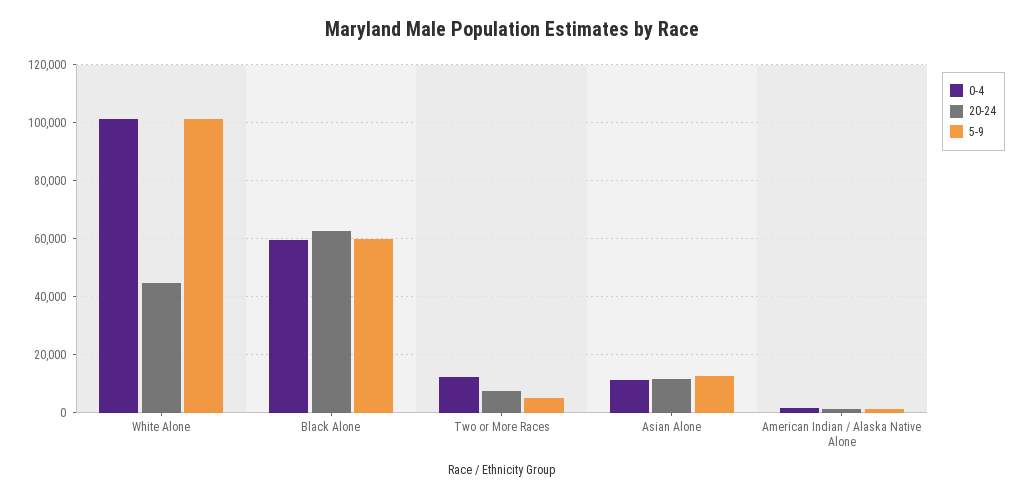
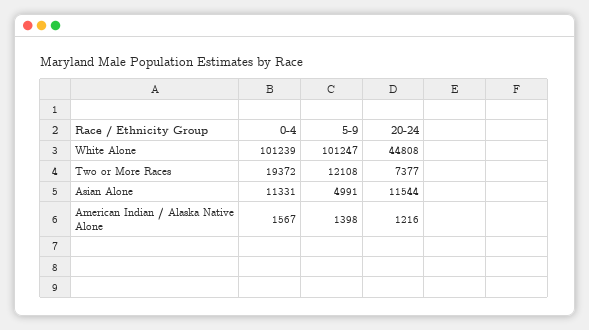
  {
    "0-4": {
      "White Alone": 101239,
-     "Black Alone": 60000,
-     "Two or More Races": 12500,
+     "Two or More Races": 19372,
      "Asian Alone": 11331,
      "American Indian / Alaska Native Alone": 1567
    },
    "20-24": {
      "White Alone": 44808,
-     "Black Alone": 62500,
      "Two or More Races": 7377,
      "Asian Alone": 11544,
      "American Indian / Alaska Native Alone": 1216
    },
    "5-9": {
      "White Alone": 101247,
-     "Black Alone": 60000,
-     "Two or More Races": 5000,
+     "Two or More Races": 12108,
-     "Asian Alone": 12500,
+     "Asian Alone": 4991,
      "American Indian / Alaska Native Alone": 1398
    }
  }

